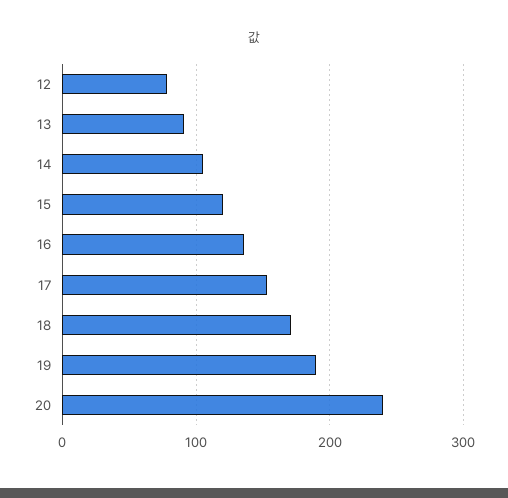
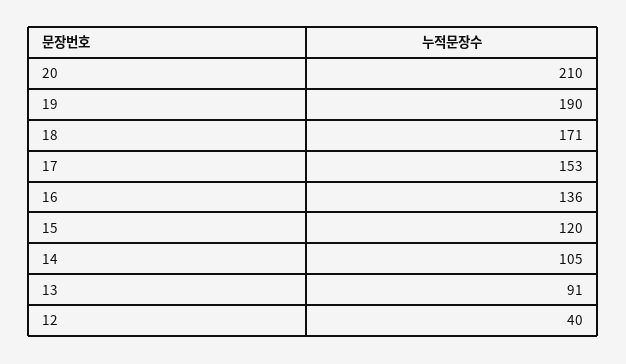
  {
-   "12": 80,
+   "12": 40,
    "13": 91,
    "14": 105,
    "15": 120,
    "16": 136,
    "17": 153,
    "18": 171,
    "19": 190,
-   "20": 240
+   "20": 210
  }

